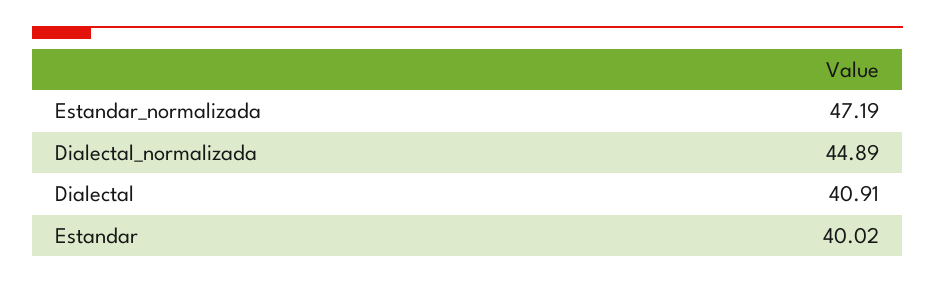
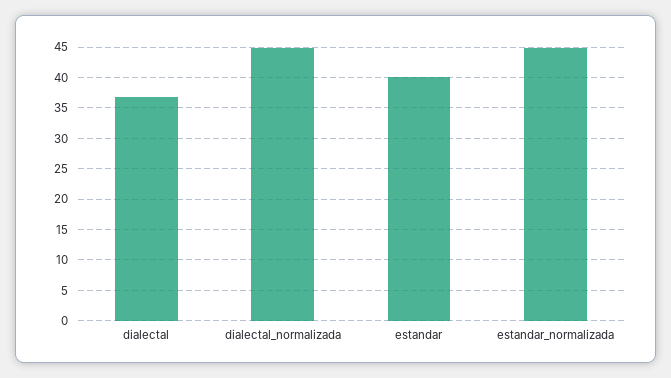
  {
-   "Estandar_normalizada": 47.19,
+   "Estandar_normalizada": 45,
    "Dialectal_normalizada": 44.89,
-   "Dialectal": 40.91,
+   "Dialectal": 37,
    "Estandar": 40.02
  }

